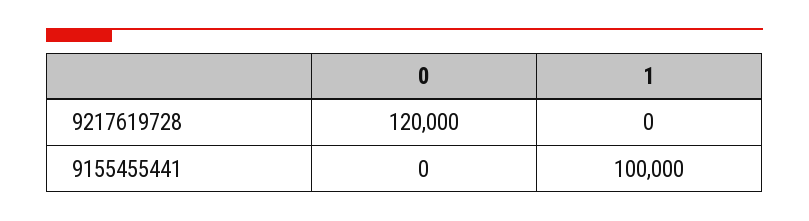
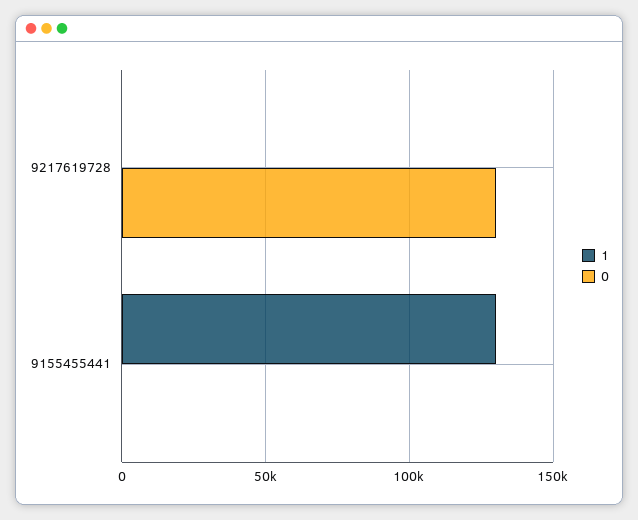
  {
    "0": {
-     "9217619728": 120000,
+     "9217619728": 130000,
      "9155455441": 0
    },
    "1": {
      "9217619728": 0,
-     "9155455441": 100000
+     "9155455441": 130000
    }
  }

